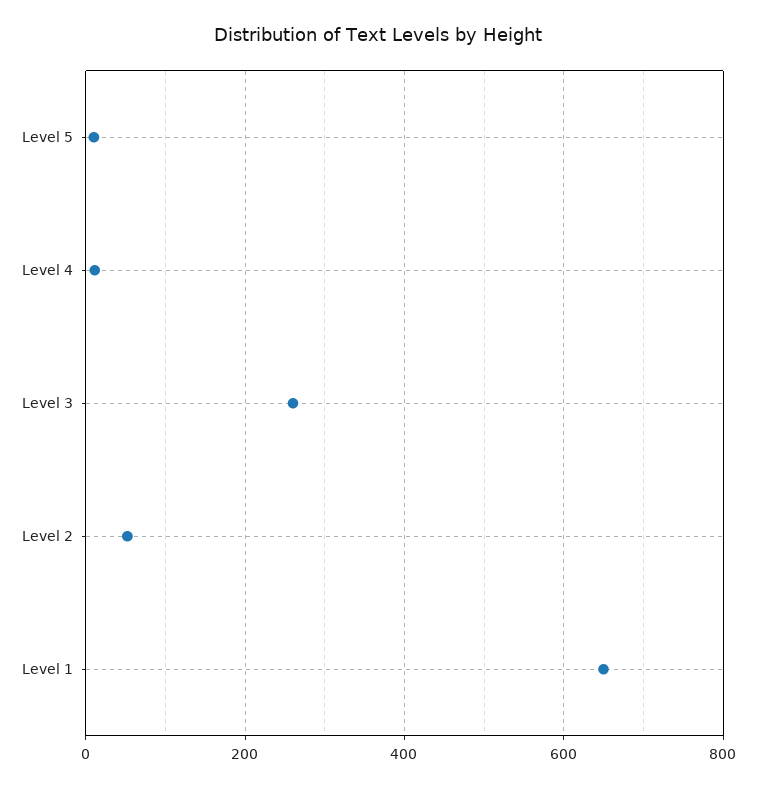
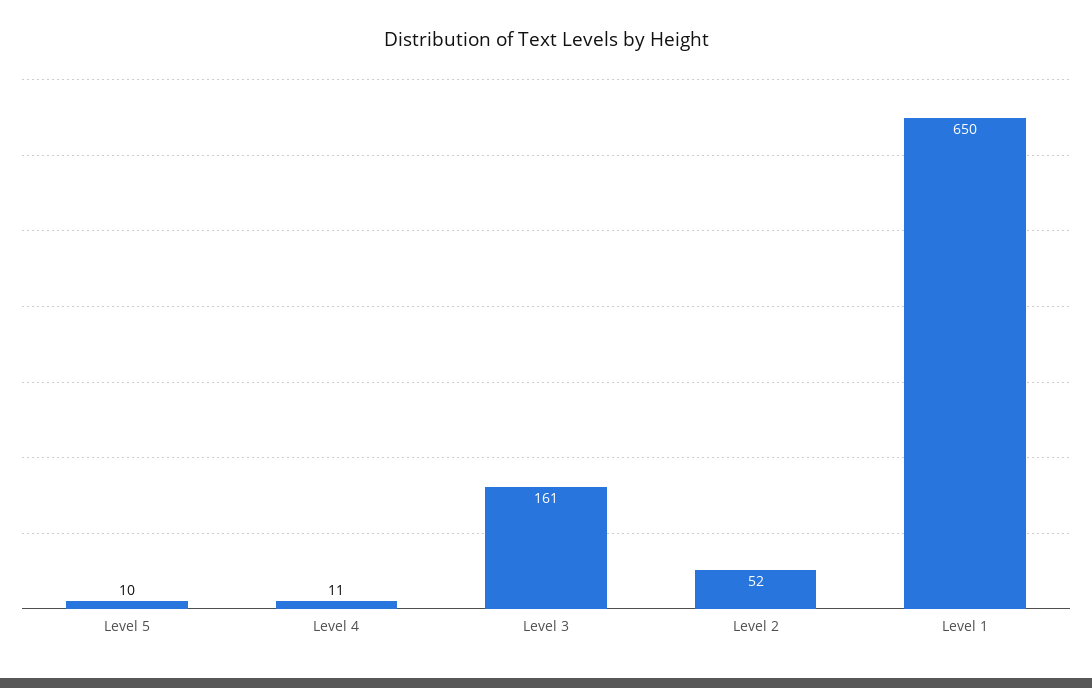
  {
    "Level 5": 10,
    "Level 4": 11,
-   "Level 3": 260,
+   "Level 3": 161,
    "Level 2": 52,
    "Level 1": 650
  }

